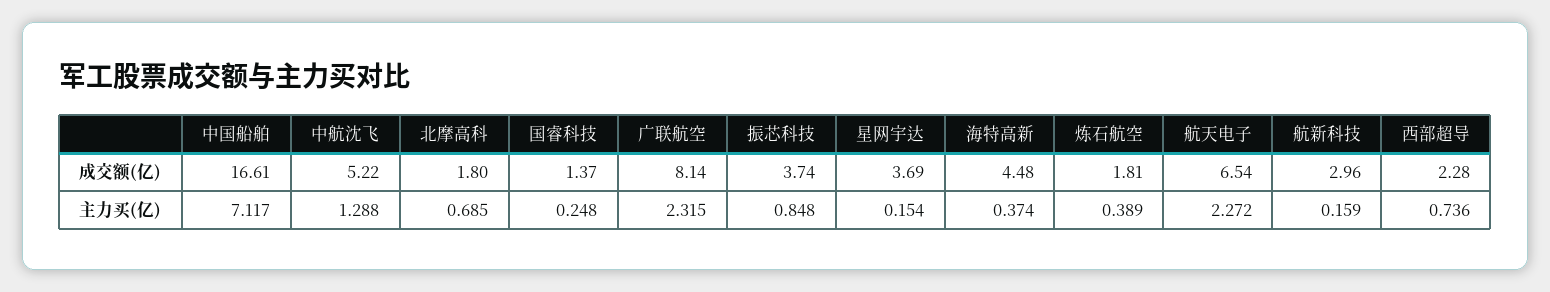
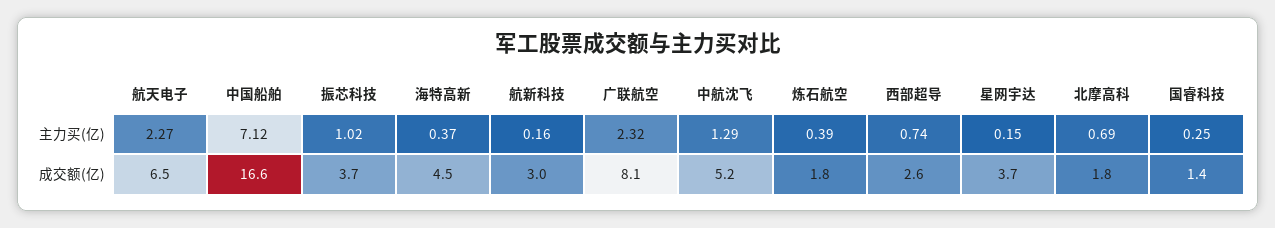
  {
    "中国船舶": {
      "成交额(亿)": 16.61,
      "主力买(亿)": 7.117
    },
    "中航沈飞": {
      "成交额(亿)": 5.22,
      "主力买(亿)": 1.288
    },
    "北摩高科": {
      "成交额(亿)": 1.8,
      "主力买(亿)": 0.685
    },
    "国睿科技": {
      "成交额(亿)": 1.37,
      "主力买(亿)": 0.248
    },
    "广联航空": {
      "成交额(亿)": 8.14,
      "主力买(亿)": 2.315
    },
    "振芯科技": {
      "成交额(亿)": 3.74,
-     "主力买(亿)": 0.848
+     "主力买(亿)": 1.02
    },
    "星网宇达": {
      "成交额(亿)": 3.69,
      "主力买(亿)": 0.154
    },
    "海特高新": {
      "成交额(亿)": 4.48,
      "主力买(亿)": 0.374
    },
    "炼石航空": {
      "成交额(亿)": 1.81,
      "主力买(亿)": 0.389
    },
    "航天电子": {
      "成交额(亿)": 6.54,
      "主力买(亿)": 2.272
    },
    "航新科技": {
      "成交额(亿)": 2.96,
      "主力买(亿)": 0.159
    },
    "西部超导": {
-     "成交额(亿)": 2.28,
+     "成交额(亿)": 2.6,
      "主力买(亿)": 0.736
    }
  }

